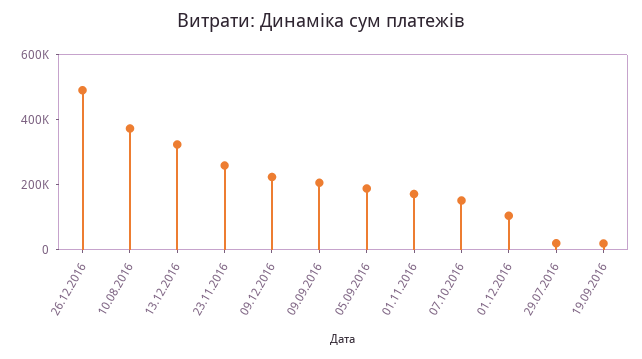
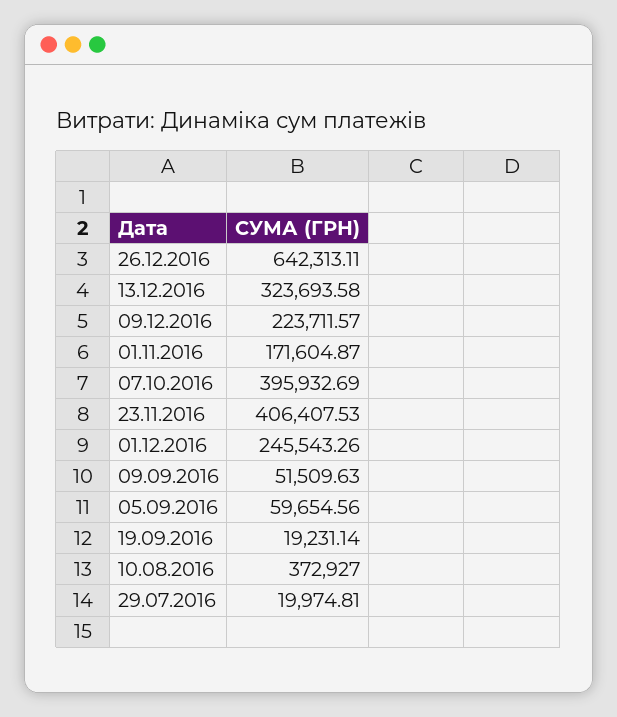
  {
-   "26.12.2016": 500000,
+   "26.12.2016": 642313.11,
    "10.08.2016": 372927,
    "13.12.2016": 323693.58,
-   "23.11.2016": 250000,
+   "23.11.2016": 406407.53,
    "09.12.2016": 223711.57,
-   "09.09.2016": 200000,
+   "09.09.2016": 51509.63,
-   "05.09.2016": 200000,
+   "05.09.2016": 59654.56,
    "01.11.2016": 171604.87,
-   "07.10.2016": 150000,
+   "07.10.2016": 395932.69,
-   "01.12.2016": 100000,
+   "01.12.2016": 245543.26,
    "29.07.2016": 19974.81,
    "19.09.2016": 19231.14
  }

